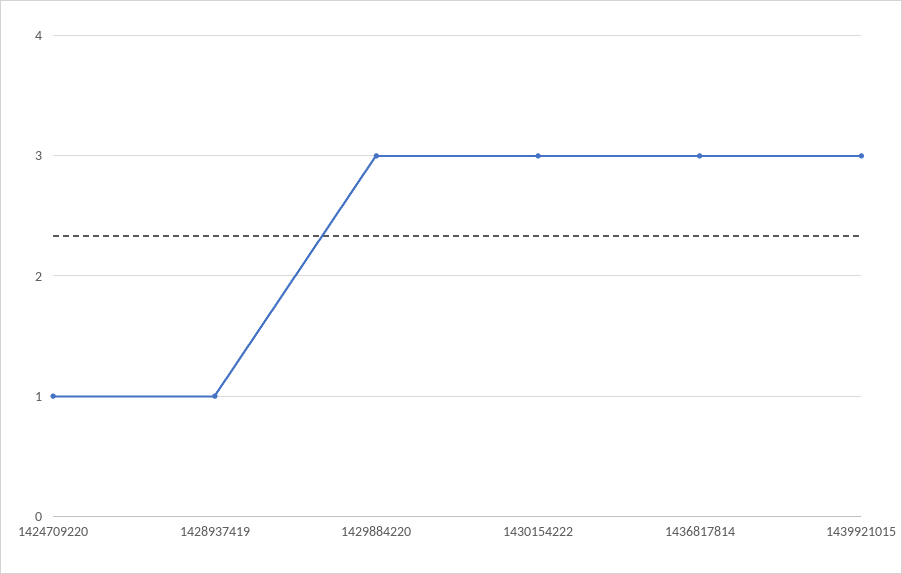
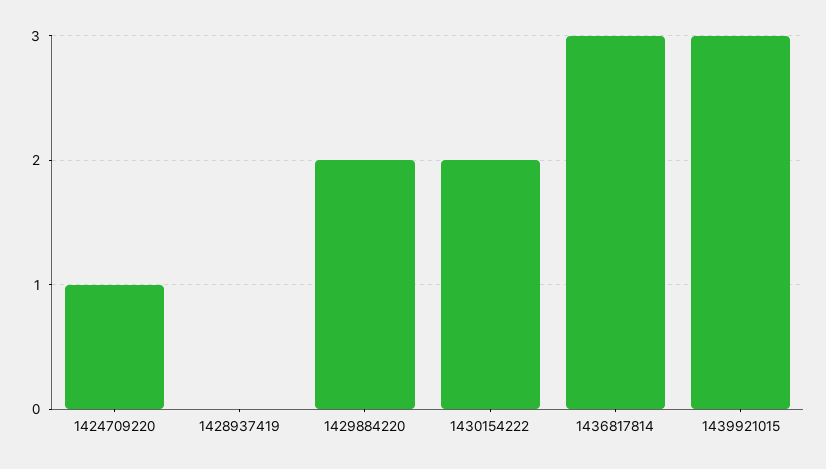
  {
    "1424709220": 1,
-   "1428937419": 1,
+   "1428937419": 0,
-   "1429884220": 3,
+   "1429884220": 2,
-   "1430154222": 3,
+   "1430154222": 2,
    "1436817814": 3,
    "1439921015": 3
  }

